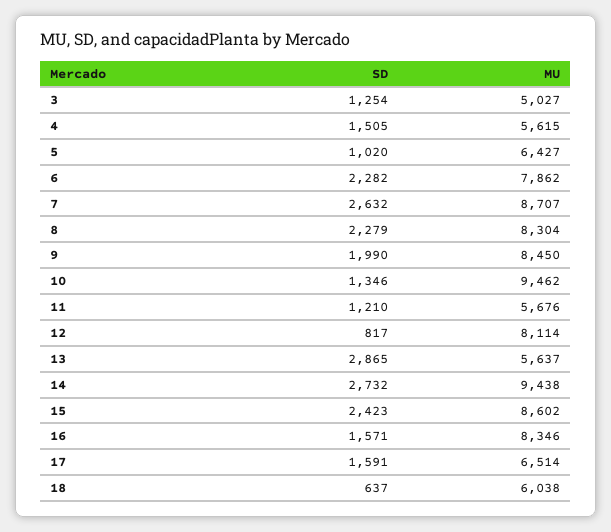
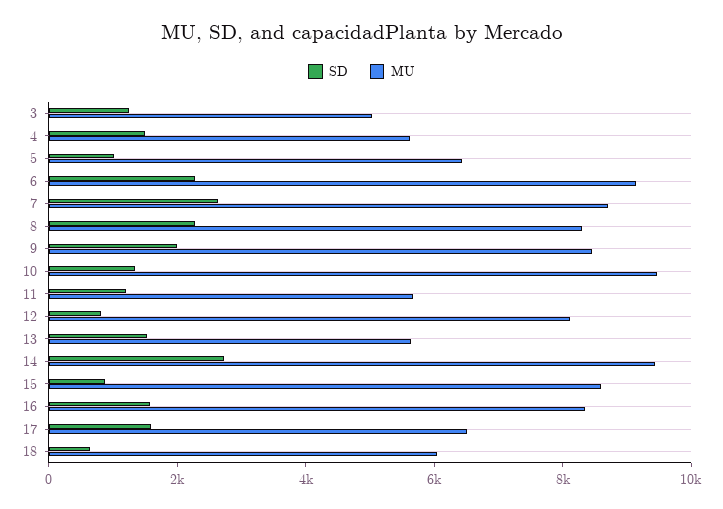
  {
    "SD": {
      "3": 1254,
      "4": 1505,
      "5": 1020,
      "6": 2282,
      "7": 2632,
      "8": 2279,
      "9": 1990,
      "10": 1346,
      "11": 1210,
      "12": 817,
-     "13": 2865,
+     "13": 1500,
      "14": 2732,
-     "15": 2423,
+     "15": 1000,
      "16": 1571,
      "17": 1591,
      "18": 637
    },
    "MU": {
      "3": 5027,
      "4": 5615,
      "5": 6427,
-     "6": 7862,
+     "6": 9000,
      "7": 8707,
      "8": 8304,
      "9": 8450,
      "10": 9462,
      "11": 5676,
      "12": 8114,
      "13": 5637,
      "14": 9438,
      "15": 8602,
      "16": 8346,
      "17": 6514,
      "18": 6038
    }
  }

